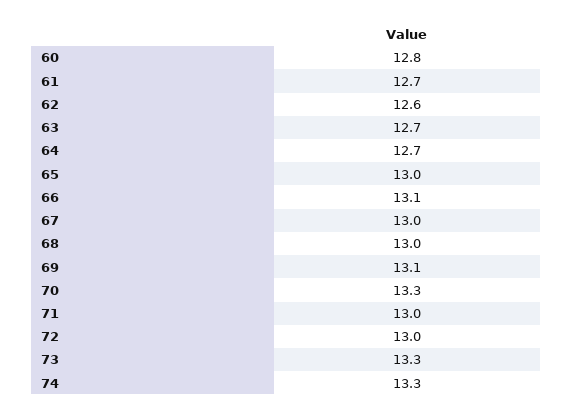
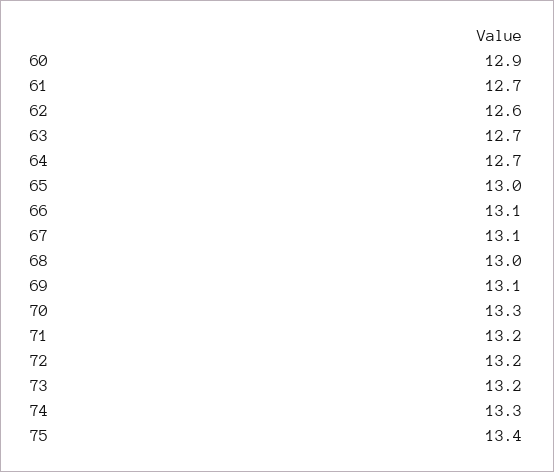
  {
-   "60": 12.8,
+   "60": 12.9,
    "61": 12.7,
    "62": 12.6,
    "63": 12.7,
    "64": 12.7,
    "65": 13,
    "66": 13.1,
-   "67": 13,
+   "67": 13.1,
    "68": 13,
    "69": 13.1,
    "70": 13.3,
-   "71": 13,
+   "71": 13.2,
-   "72": 13,
+   "72": 13.2,
-   "73": 13.3,
+   "73": 13.2,
-   "74": 13.3
+   "74": 13.3,
+   "75": 13.4
  }

